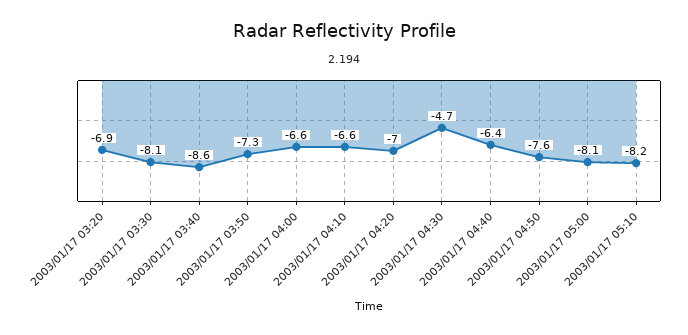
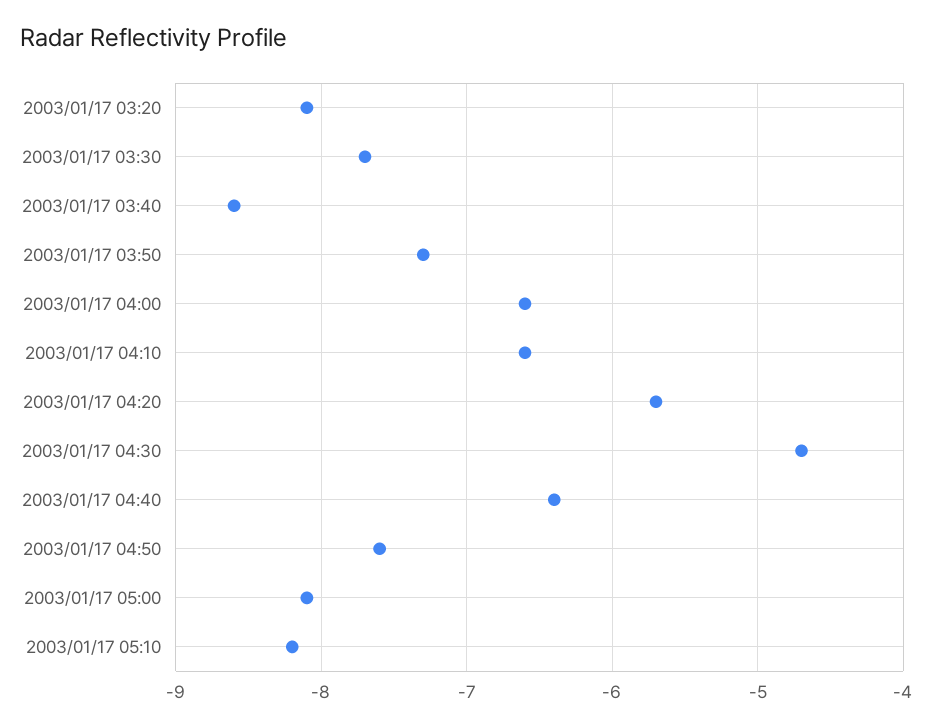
  {
-   "2003/01/17 03:20": -6.9,
+   "2003/01/17 03:20": -8.1,
-   "2003/01/17 03:30": -8.1,
+   "2003/01/17 03:30": -7.7,
    "2003/01/17 03:40": -8.6,
    "2003/01/17 03:50": -7.3,
    "2003/01/17 04:00": -6.6,
    "2003/01/17 04:10": -6.6,
-   "2003/01/17 04:20": -7,
+   "2003/01/17 04:20": -5.7,
    "2003/01/17 04:30": -4.7,
    "2003/01/17 04:40": -6.4,
    "2003/01/17 04:50": -7.6,
    "2003/01/17 05:00": -8.1,
    "2003/01/17 05:10": -8.2
  }

